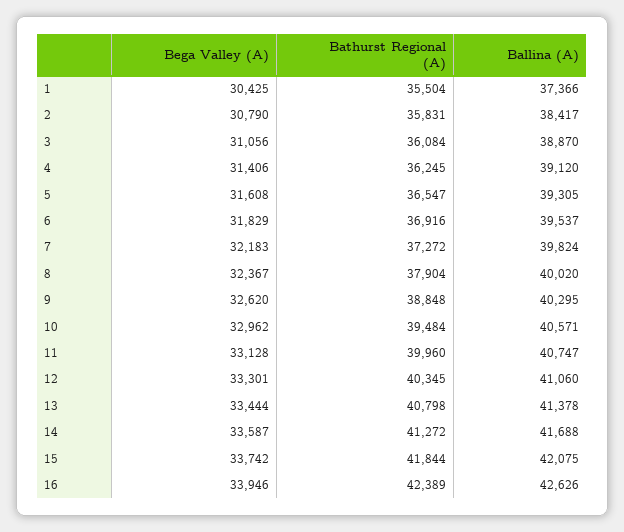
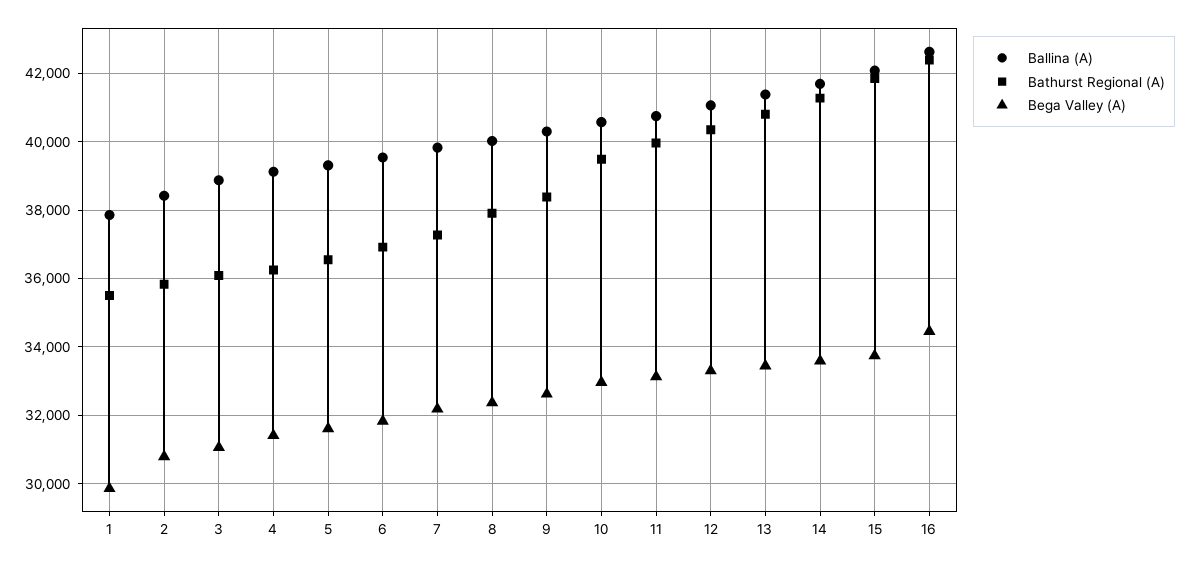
  {
    "Bega Valley (A)": {
-     "1": 30425,
+     "1": 29800,
      "2": 30790,
      "3": 31056,
      "4": 31406,
      "5": 31608,
      "6": 31829,
      "7": 32183,
      "8": 32367,
      "9": 32620,
      "10": 32962,
      "11": 33128,
      "12": 33301,
      "13": 33444,
      "14": 33587,
      "15": 33742,
-     "16": 33946
+     "16": 34400
    },
    "Bathurst Regional (A)": {
      "1": 35504,
      "2": 35831,
      "3": 36084,
      "4": 36245,
      "5": 36547,
      "6": 36916,
      "7": 37272,
      "8": 37904,
-     "9": 38848,
+     "9": 38400,
      "10": 39484,
      "11": 39960,
      "12": 40345,
      "13": 40798,
      "14": 41272,
      "15": 41844,
      "16": 42389
    },
    "Ballina (A)": {
-     "1": 37366,
+     "1": 37800,
      "2": 38417,
      "3": 38870,
      "4": 39120,
      "5": 39305,
      "6": 39537,
      "7": 39824,
      "8": 40020,
      "9": 40295,
      "10": 40571,
      "11": 40747,
      "12": 41060,
      "13": 41378,
      "14": 41688,
      "15": 42075,
      "16": 42626
    }
  }

